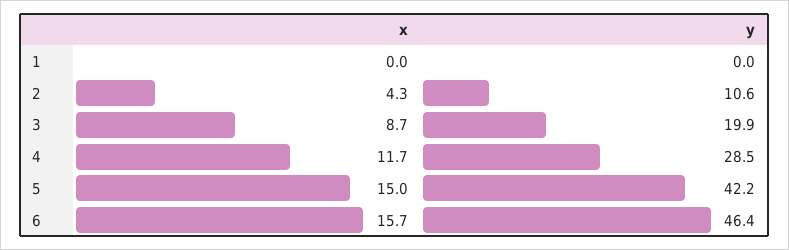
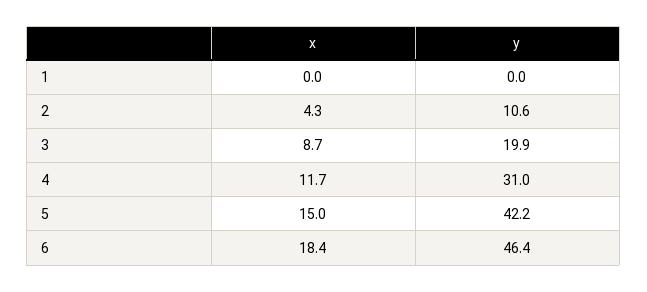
  {
    "x": {
      "1": 0,
      "2": 4.3,
      "3": 8.7,
      "4": 11.7,
      "5": 15,
-     "6": 15.7
+     "6": 18.4
    },
    "y": {
      "1": 0,
      "2": 10.6,
      "3": 19.9,
-     "4": 28.5,
+     "4": 31,
      "5": 42.2,
      "6": 46.4
    }
  }

